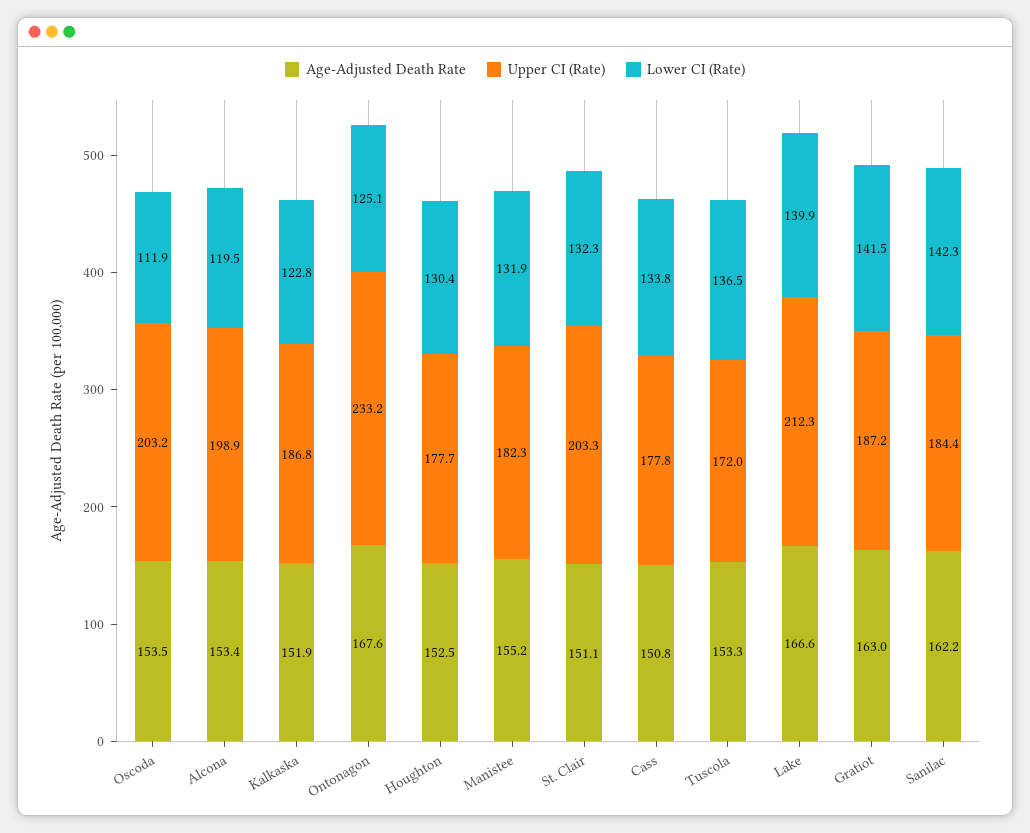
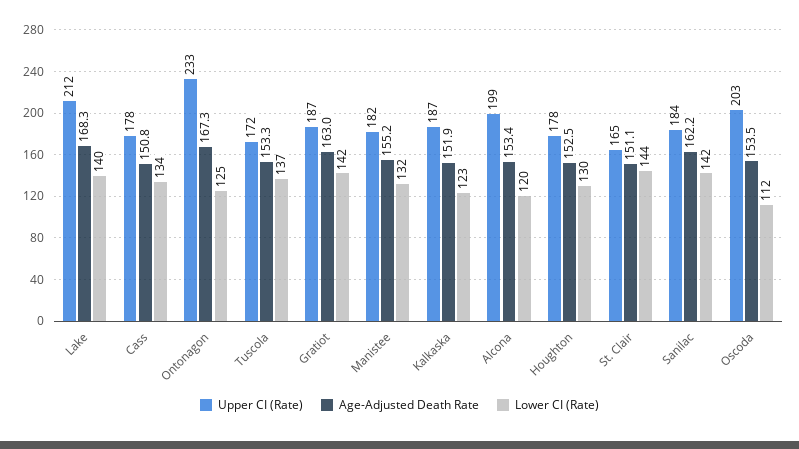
  {
    "Age-Adjusted Death Rate": {
      "Oscoda": 153.5,
      "Alcona": 153.4,
      "Kalkaska": 151.9,
-     "Ontonagon": 167.6,
+     "Ontonagon": 167.3,
      "Houghton": 152.5,
      "Manistee": 155.2,
      "St. Clair": 151.1,
      "Cass": 150.8,
      "Tuscola": 153.3,
-     "Lake": 166.6,
+     "Lake": 168.3,
      "Gratiot": 163,
      "Sanilac": 162.2
    },
    "Upper CI (Rate)": {
      "Oscoda": 203.2,
      "Alcona": 198.9,
      "Kalkaska": 186.8,
      "Ontonagon": 233.2,
      "Houghton": 177.7,
      "Manistee": 182.3,
-     "St. Clair": 203.3,
+     "St. Clair": 165,
      "Cass": 177.8,
      "Tuscola": 172,
      "Lake": 212.3,
      "Gratiot": 187.2,
      "Sanilac": 184.4
    },
    "Lower CI (Rate)": {
      "Oscoda": 111.9,
      "Alcona": 119.5,
      "Kalkaska": 122.8,
      "Ontonagon": 125.1,
      "Houghton": 130.4,
      "Manistee": 131.9,
-     "St. Clair": 132.3,
+     "St. Clair": 144,
      "Cass": 133.8,
      "Tuscola": 136.5,
      "Lake": 139.9,
      "Gratiot": 141.5,
      "Sanilac": 142.3
    }
  }

